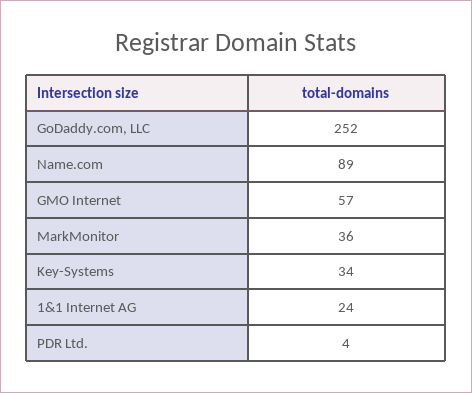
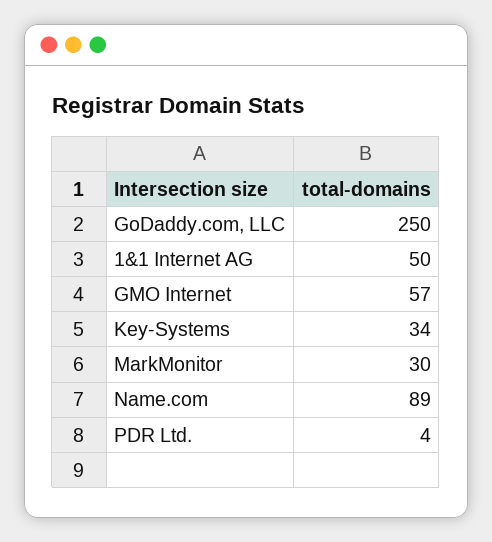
  {
-   "GoDaddy.com, LLC": 252,
+   "GoDaddy.com, LLC": 250,
    "Name.com": 89,
    "GMO Internet": 57,
-   "MarkMonitor": 36,
+   "MarkMonitor": 30,
    "Key-Systems": 34,
-   "1&1 Internet AG": 24,
+   "1&1 Internet AG": 50,
    "PDR Ltd.": 4
  }

